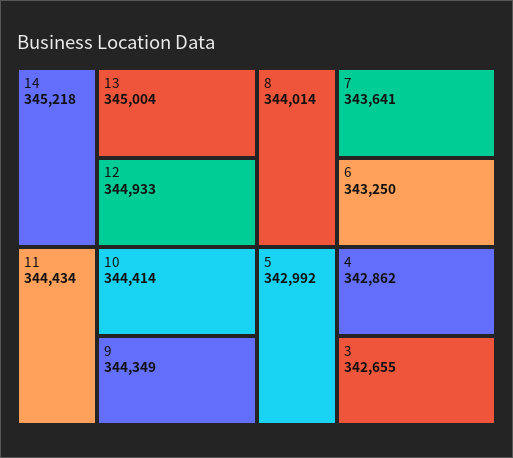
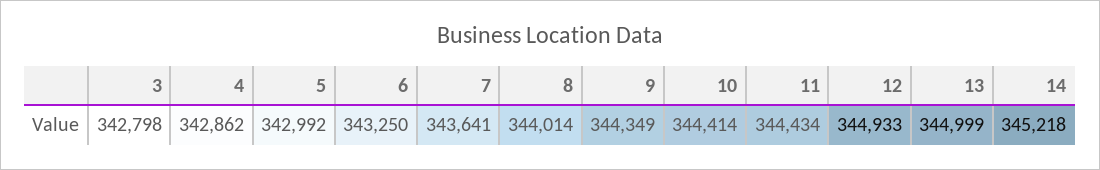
  {
    "14": 345218,
-   "13": 345004,
+   "13": 344999,
    "12": 344933,
    "11": 344434,
    "10": 344414,
    "9": 344349,
    "8": 344014,
    "7": 343641,
    "6": 343250,
    "5": 342992,
    "4": 342862,
-   "3": 342655
+   "3": 342798
  }

